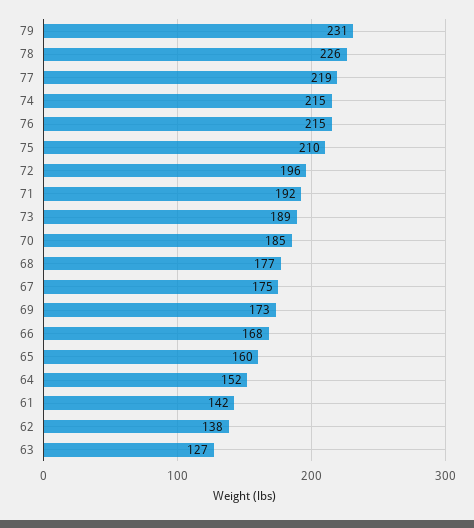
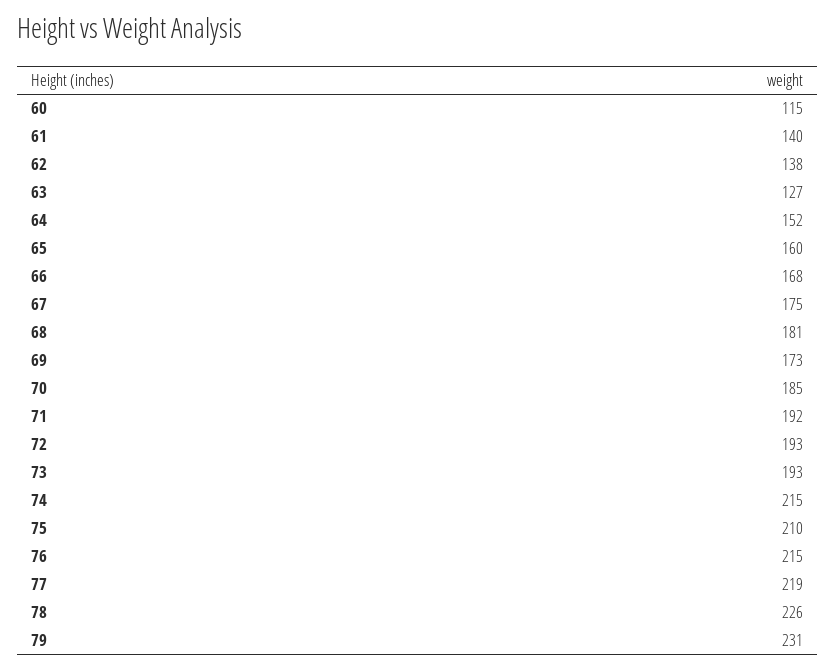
  {
    "79": 231,
    "78": 226,
    "77": 219,
    "74": 215,
    "76": 215,
    "75": 210,
-   "72": 196,
+   "72": 193,
    "71": 192,
-   "73": 189,
+   "73": 193,
    "70": 185,
-   "68": 177,
+   "68": 181,
    "67": 175,
    "69": 173,
    "66": 168,
    "65": 160,
    "64": 152,
-   "61": 142,
+   "61": 140,
    "62": 138,
-   "63": 127
+   "63": 127,
+   "60": 115
  }

